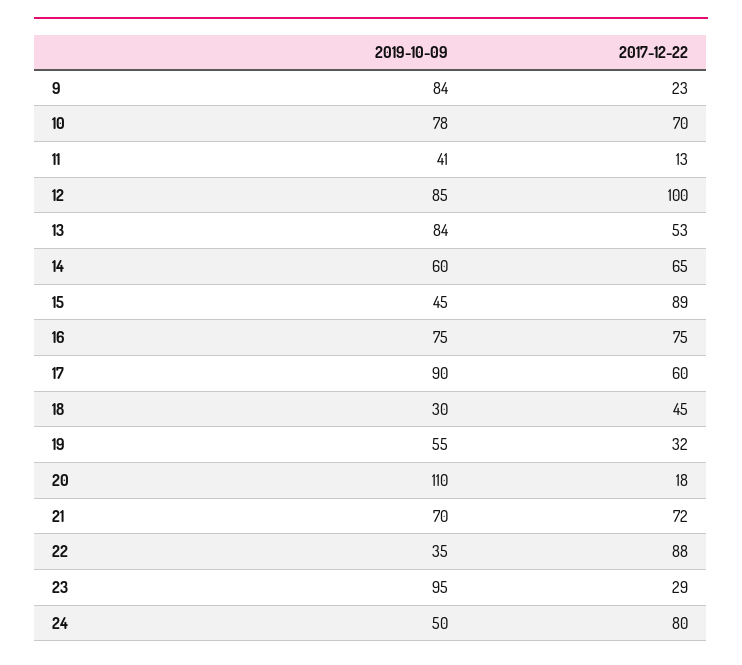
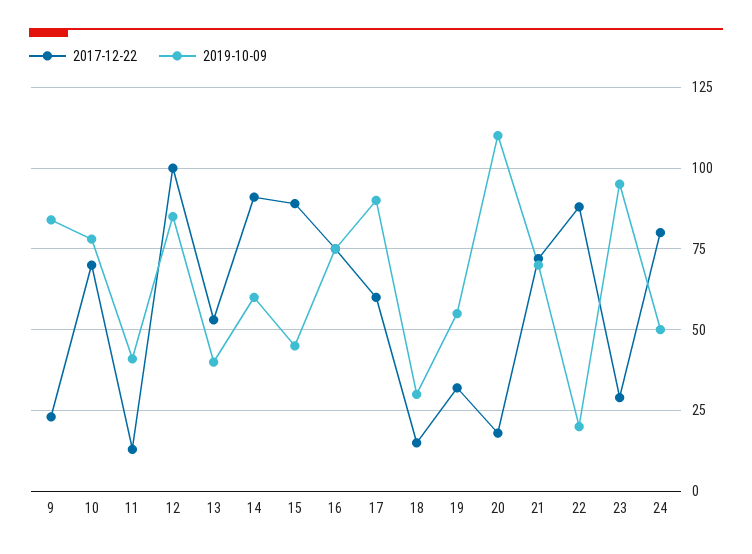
  {
    "2019-10-09": {
      "9": 84,
      "10": 78,
      "11": 41,
      "12": 85,
-     "13": 84,
+     "13": 40,
      "14": 60,
      "15": 45,
      "16": 75,
      "17": 90,
      "18": 30,
      "19": 55,
      "20": 110,
      "21": 70,
-     "22": 35,
+     "22": 20,
      "23": 95,
      "24": 50
    },
    "2017-12-22": {
      "9": 23,
      "10": 70,
      "11": 13,
      "12": 100,
      "13": 53,
-     "14": 65,
+     "14": 90,
      "15": 89,
      "16": 75,
      "17": 60,
-     "18": 45,
+     "18": 15,
      "19": 32,
      "20": 18,
      "21": 72,
      "22": 88,
      "23": 29,
      "24": 80
    }
  }

